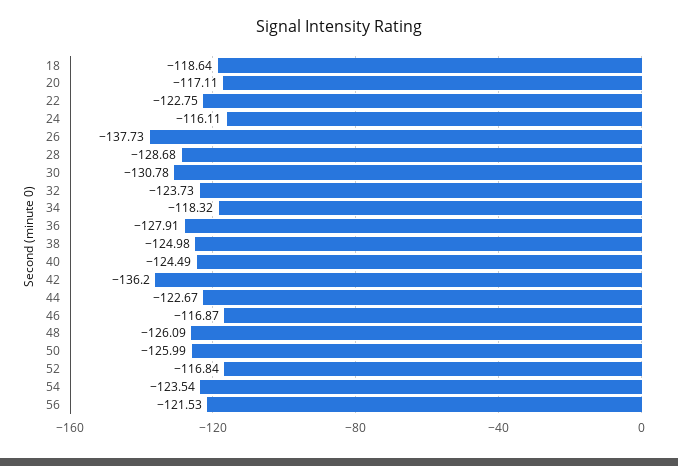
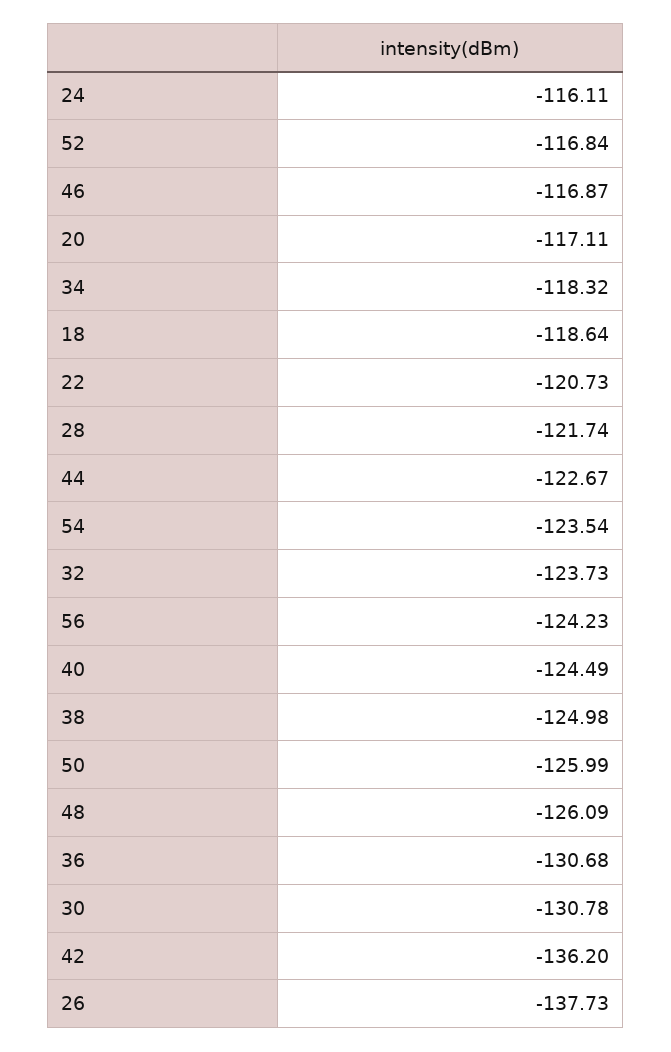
  {
    "18": -118.64,
    "20": -117.11,
-   "22": -122.75,
+   "22": -120.73,
    "24": -116.11,
    "26": -137.73,
-   "28": -128.68,
+   "28": -121.74,
    "30": -130.78,
    "32": -123.73,
    "34": -118.32,
-   "36": -127.91,
+   "36": -130.68,
    "38": -124.98,
    "40": -124.49,
    "42": -136.2,
    "44": -122.67,
    "46": -116.87,
    "48": -126.09,
    "50": -125.99,
    "52": -116.84,
    "54": -123.54,
-   "56": -121.53
+   "56": -124.23
  }

